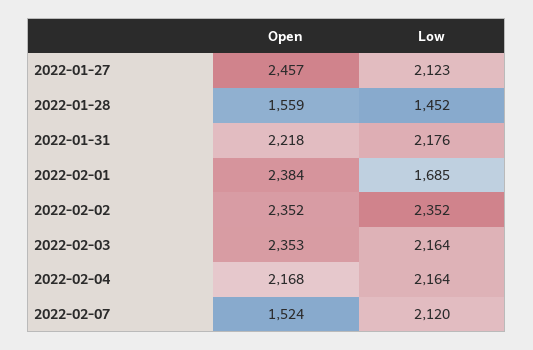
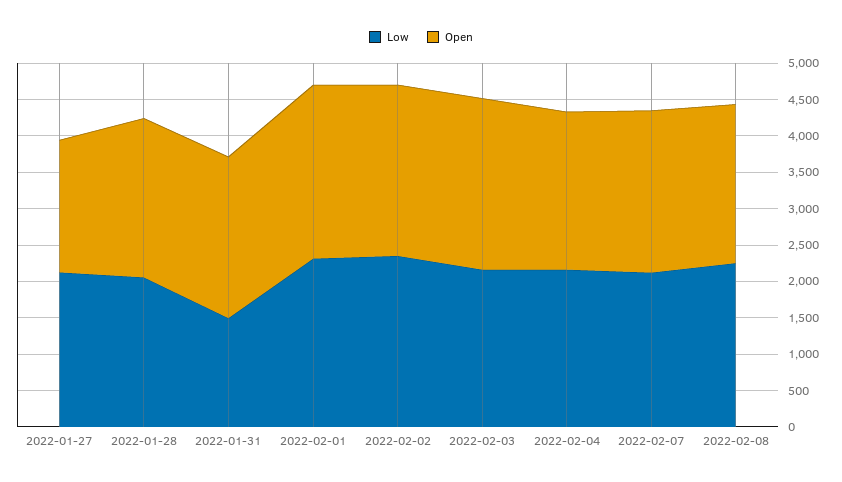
  {
    "Open": {
-     "2022-01-27": 2457,
+     "2022-01-27": 1750,
-     "2022-01-28": 1559,
+     "2022-01-28": 2250,
      "2022-01-31": 2218,
      "2022-02-01": 2384,
      "2022-02-02": 2352,
      "2022-02-03": 2353,
      "2022-02-04": 2168,
-     "2022-02-07": 1524
+     "2022-02-07": 2250,
+     "2022-02-08": 2250
    },
    "Low": {
      "2022-01-27": 2123,
-     "2022-01-28": 1452,
+     "2022-01-28": 2000,
-     "2022-01-31": 2176,
+     "2022-01-31": 1500,
-     "2022-02-01": 1685,
+     "2022-02-01": 2250,
      "2022-02-02": 2352,
      "2022-02-03": 2164,
      "2022-02-04": 2164,
-     "2022-02-07": 2120
+     "2022-02-07": 2120,
+     "2022-02-08": 2250
    }
  }

